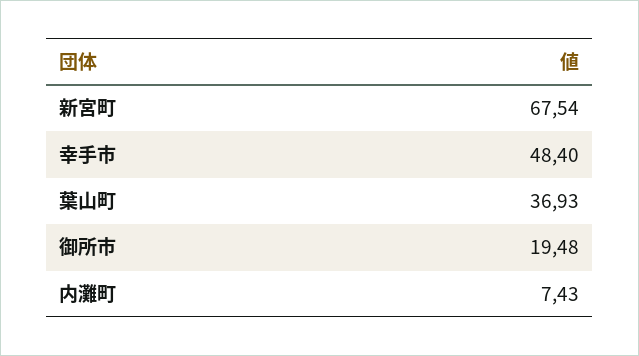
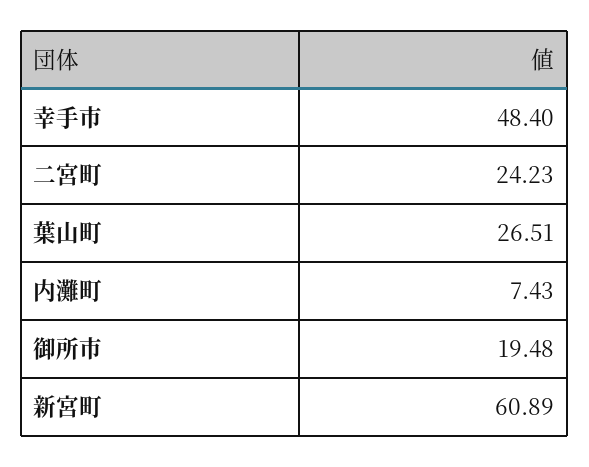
  {
-   "新宮町": 67.54,
+   "新宮町": 60.89,
    "幸手市": 48.4,
-   "葉山町": 36.93,
+   "葉山町": 26.51,
    "御所市": 19.48,
-   "内灘町": 7.43
+   "内灘町": 7.43,
+   "二宮町": 24.23
  }

